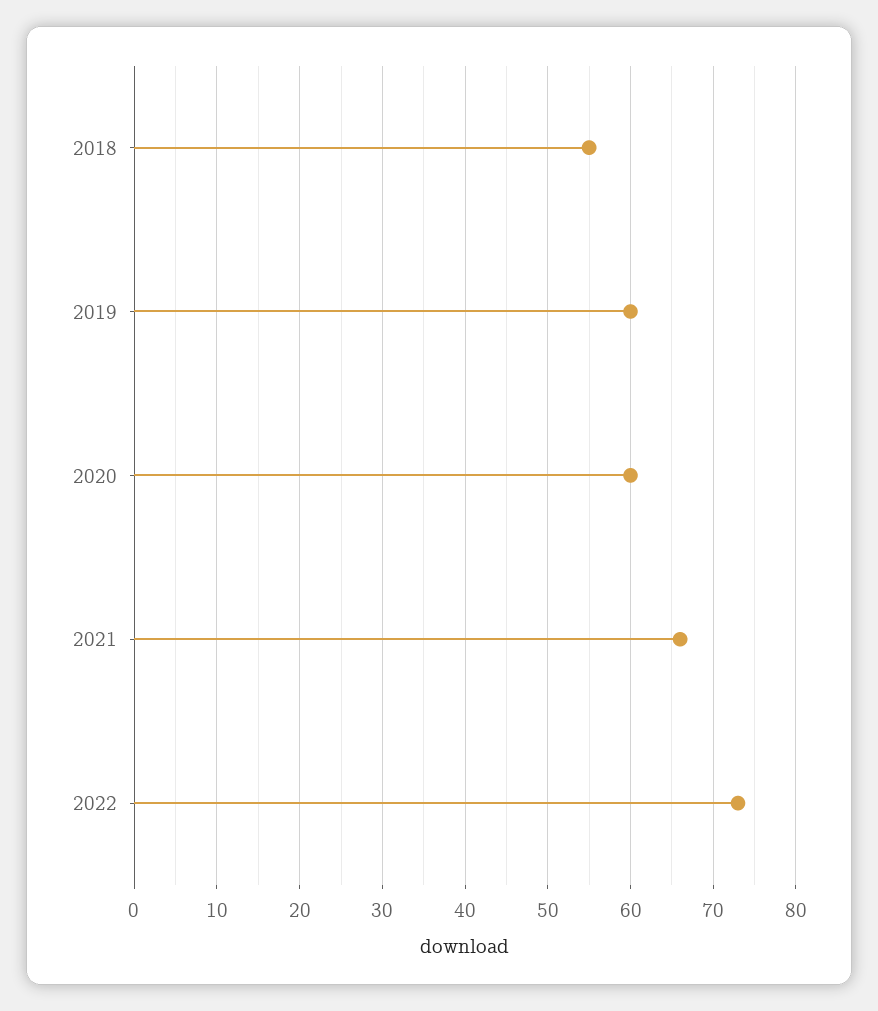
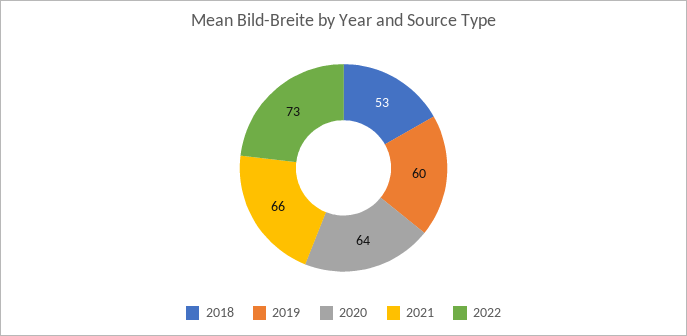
  {
-   "2018": 55,
+   "2018": 53,
    "2019": 60,
-   "2020": 60,
+   "2020": 64,
    "2021": 66,
    "2022": 73
  }

